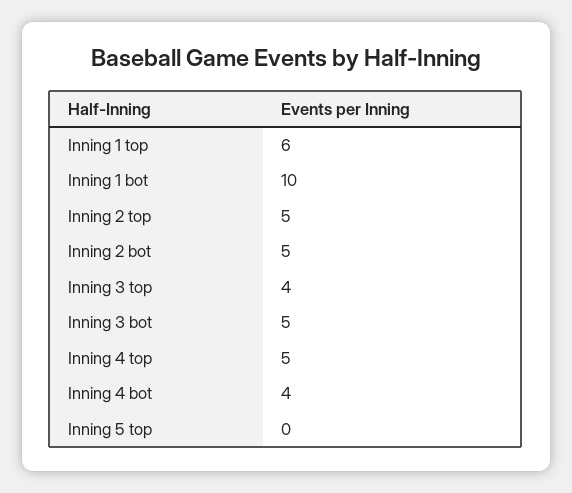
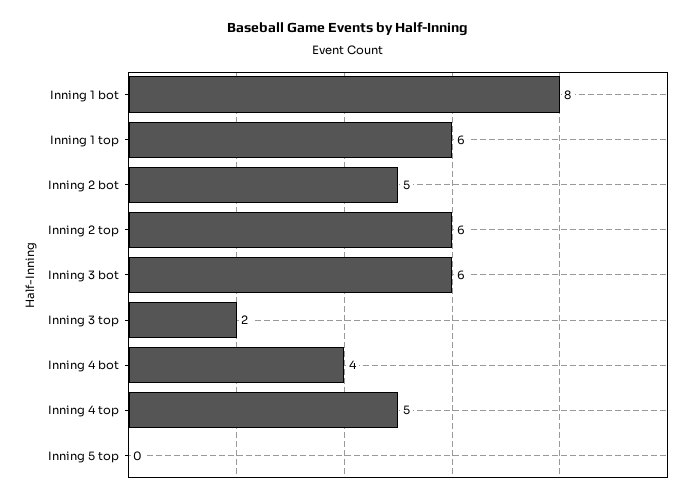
  {
    "Inning 1 top": 6,
-   "Inning 1 bot": 10,
+   "Inning 1 bot": 8,
-   "Inning 2 top": 5,
+   "Inning 2 top": 6,
    "Inning 2 bot": 5,
-   "Inning 3 top": 4,
+   "Inning 3 top": 2,
-   "Inning 3 bot": 5,
+   "Inning 3 bot": 6,
    "Inning 4 top": 5,
    "Inning 4 bot": 4,
    "Inning 5 top": 0
  }

